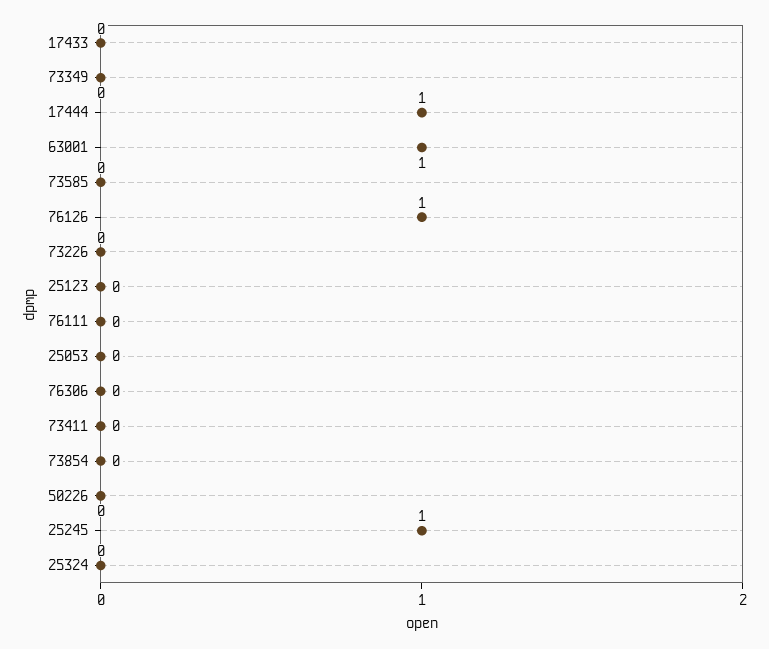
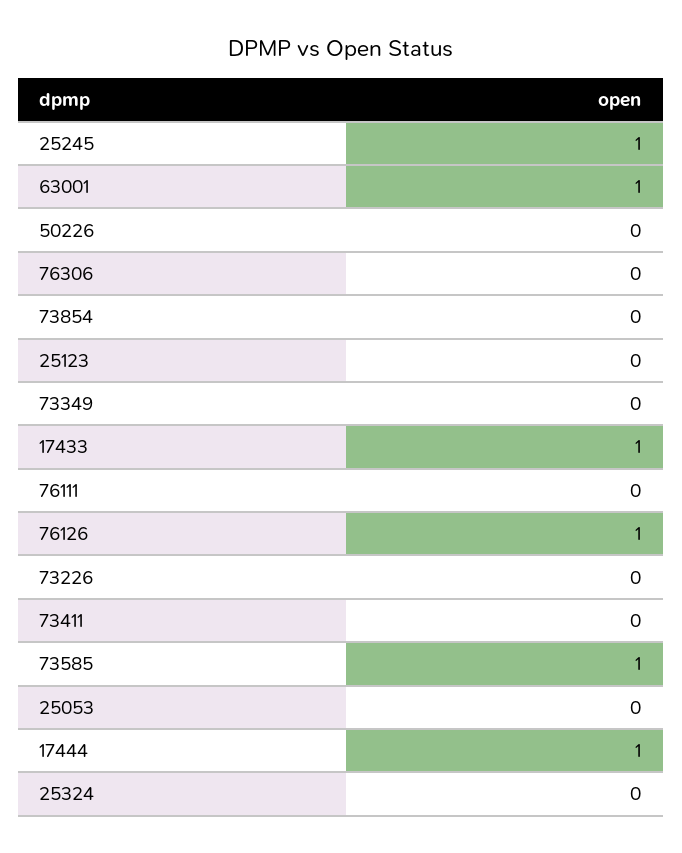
  {
-   "17433": 0,
+   "17433": 1,
    "73349": 0,
    "17444": 1,
    "63001": 1,
-   "73585": 0,
+   "73585": 1,
    "76126": 1,
    "73226": 0,
    "25123": 0,
    "76111": 0,
    "25053": 0,
    "76306": 0,
    "73411": 0,
    "73854": 0,
    "50226": 0,
    "25245": 1,
    "25324": 0
  }

